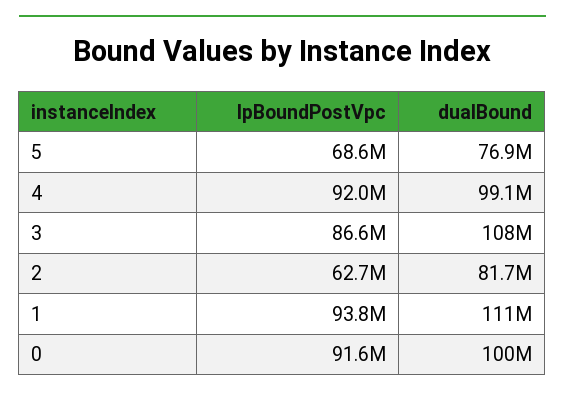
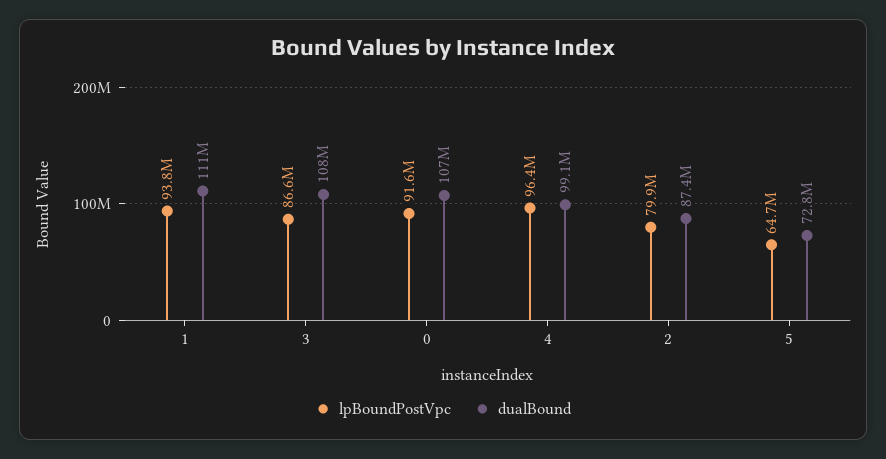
  {
    "lpBoundPostVpc": {
-     "5": 68600000,
+     "5": 64700000,
-     "4": 92000000,
+     "4": 96400000,
      "3": 86600000,
-     "2": 62700000,
+     "2": 79900000,
      "1": 93800000,
      "0": 91600000
    },
    "dualBound": {
-     "5": 76900000,
+     "5": 72800000,
      "4": 99100000,
      "3": 108000000,
-     "2": 81700000,
+     "2": 87400000,
      "1": 111000000,
-     "0": 100000000
+     "0": 107000000
    }
  }

